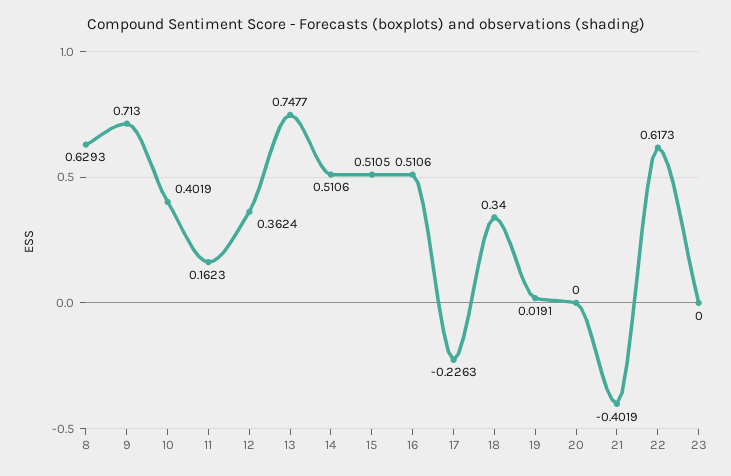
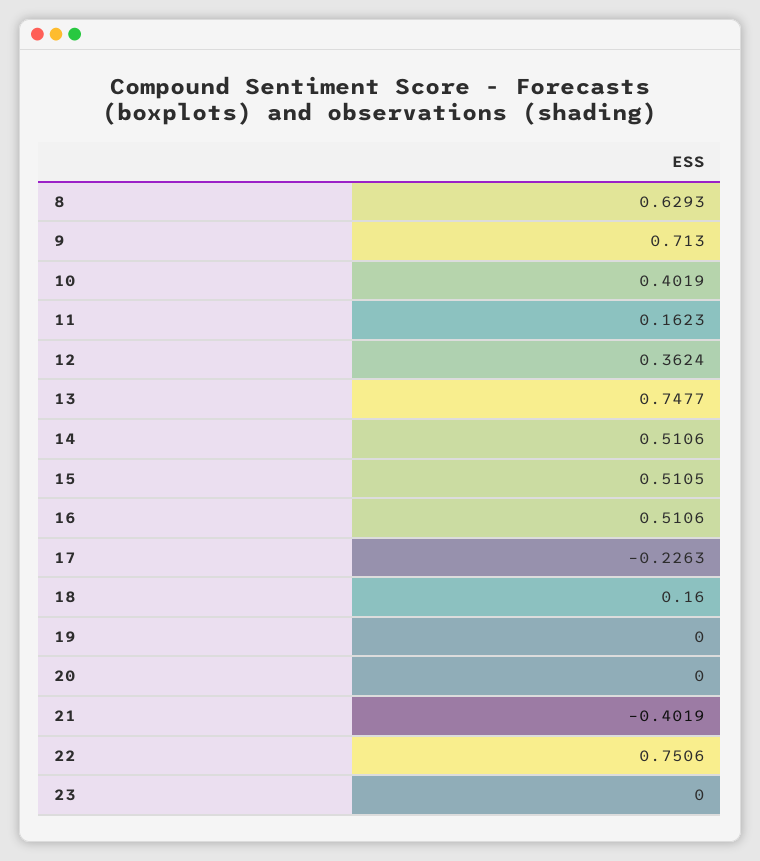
  {
    "8": 0.6293,
    "9": 0.713,
    "10": 0.4019,
    "11": 0.1623,
    "12": 0.3624,
    "13": 0.7477,
    "14": 0.5106,
    "15": 0.5105,
    "16": 0.5106,
    "17": -0.2263,
-   "18": 0.34,
+   "18": 0.16,
-   "19": 0.0191,
+   "19": 0,
    "20": 0,
    "21": -0.4019,
-   "22": 0.6173,
+   "22": 0.7506,
    "23": 0
  }

